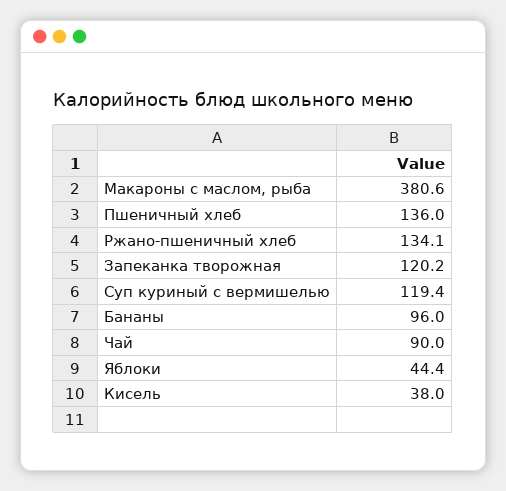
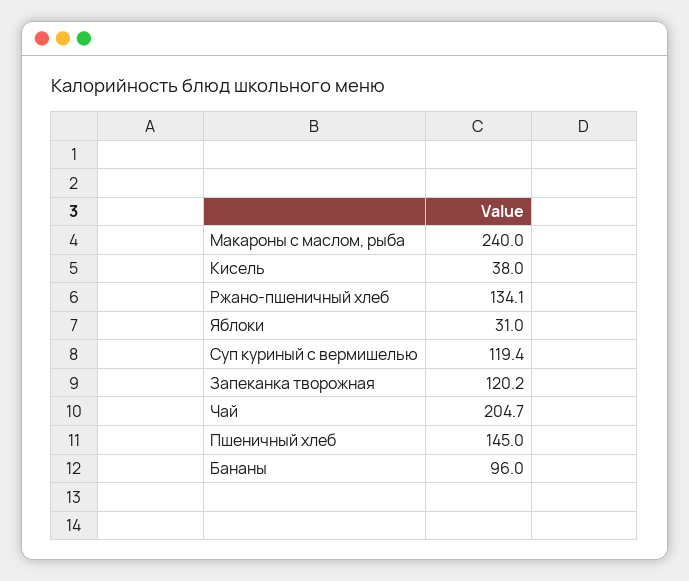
  {
-   "Макароны с маслом, рыба": 380.6,
+   "Макароны с маслом, рыба": 240,
-   "Пшеничный хлеб": 136,
+   "Пшеничный хлеб": 145,
    "Ржано-пшеничный хлеб": 134.1,
    "Запеканка творожная": 120.2,
    "Суп куриный с вермишелью": 119.4,
    "Бананы": 96,
-   "Чай": 90,
+   "Чай": 204.7,
-   "Яблоки": 44.4,
+   "Яблоки": 31,
    "Кисель": 38
  }

